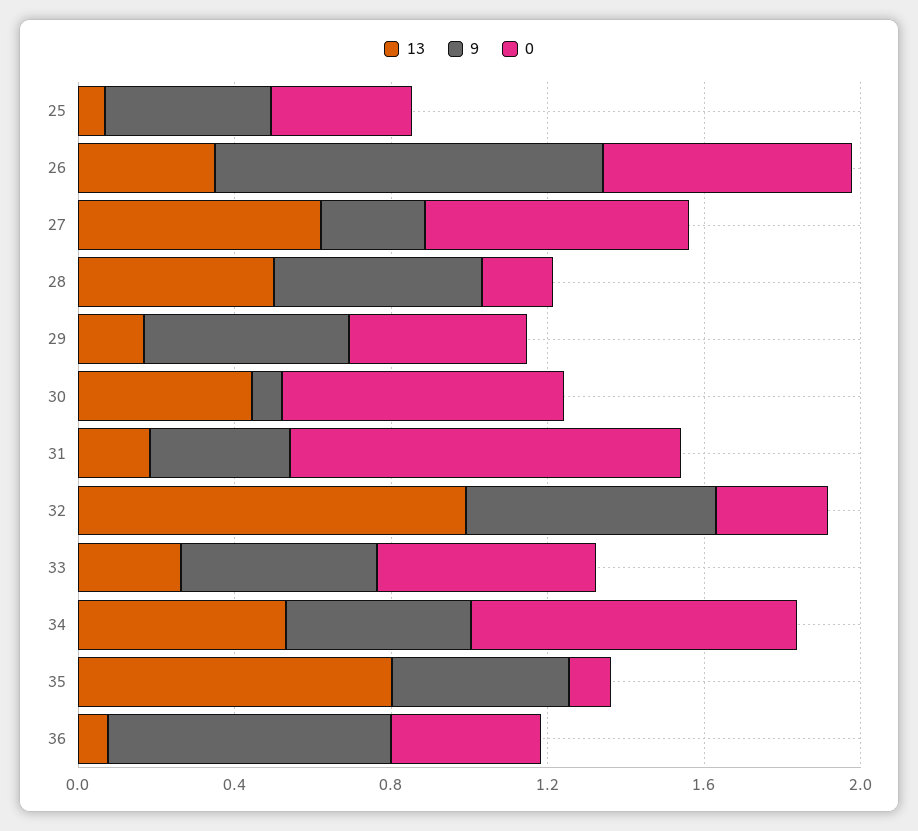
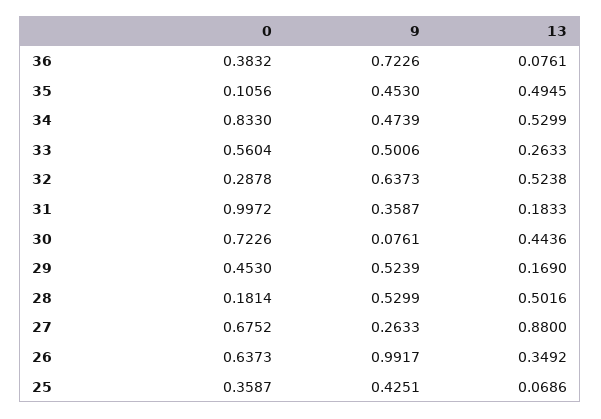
  {
    "13": {
      "25": 0.0686,
      "26": 0.3492,
-     "27": 0.6,
+     "27": 0.88,
      "28": 0.5016,
      "29": 0.169,
      "30": 0.4436,
      "31": 0.1833,
-     "32": 1,
+     "32": 0.5238,
      "33": 0.2633,
      "34": 0.5299,
-     "35": 0.8,
+     "35": 0.4945,
      "36": 0.0761
    },
    "9": {
      "25": 0.4251,
      "26": 0.9917,
      "27": 0.2633,
      "28": 0.5299,
      "29": 0.5239,
      "30": 0.0761,
      "31": 0.3587,
      "32": 0.6373,
      "33": 0.5006,
      "34": 0.4739,
      "35": 0.453,
      "36": 0.7226
    },
    "0": {
      "25": 0.3587,
      "26": 0.6373,
      "27": 0.6752,
      "28": 0.1814,
      "29": 0.453,
      "30": 0.7226,
      "31": 0.9972,
      "32": 0.2878,
      "33": 0.5604,
      "34": 0.833,
      "35": 0.1056,
      "36": 0.3832
    }
  }

